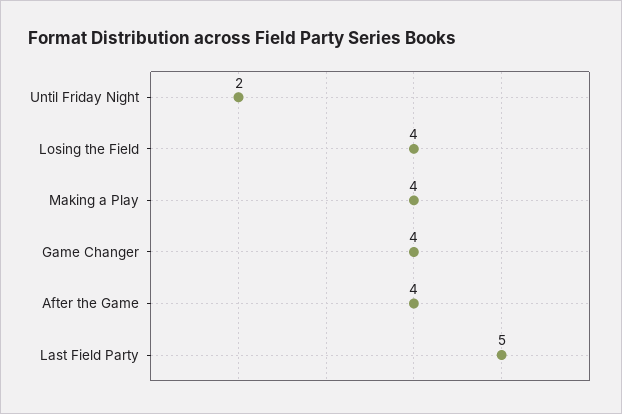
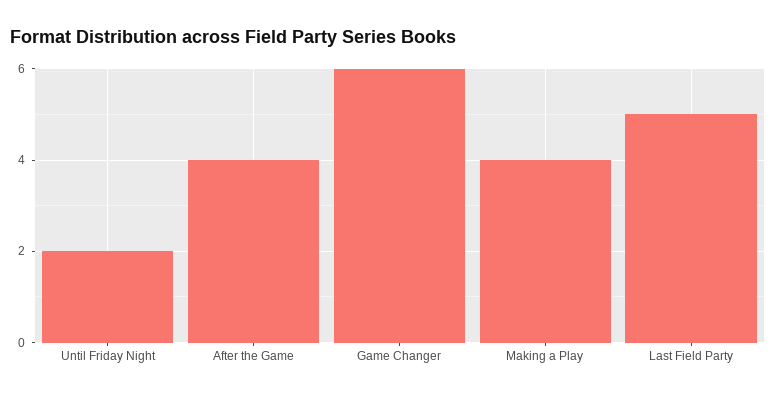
  {
    "Until Friday Night": 2,
-   "Losing the Field": 4,
    "Making a Play": 4,
-   "Game Changer": 4,
+   "Game Changer": 6,
    "After the Game": 4,
    "Last Field Party": 5
  }

